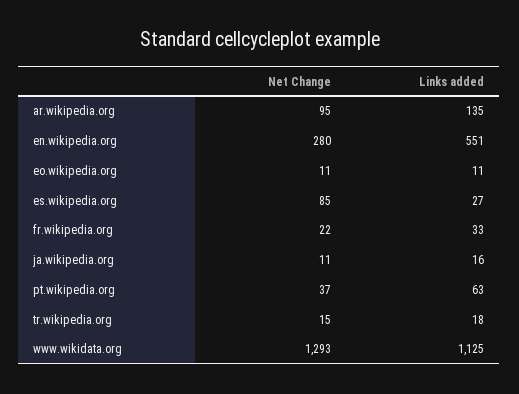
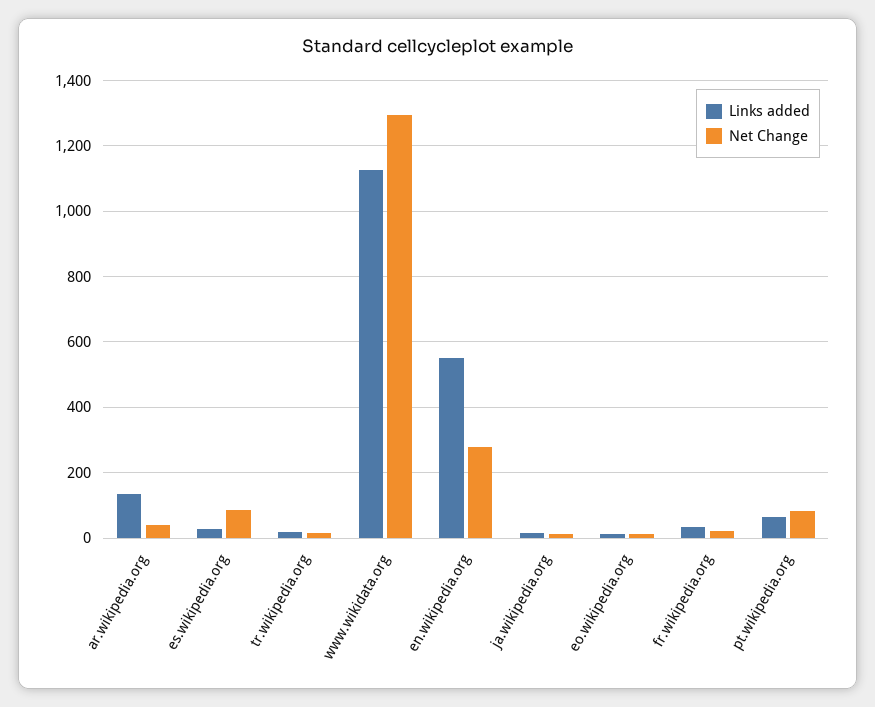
  {
    "Net Change": {
-     "ar.wikipedia.org": 95,
+     "ar.wikipedia.org": 40,
      "en.wikipedia.org": 280,
      "eo.wikipedia.org": 11,
      "es.wikipedia.org": 85,
      "fr.wikipedia.org": 22,
      "ja.wikipedia.org": 11,
-     "pt.wikipedia.org": 37,
+     "pt.wikipedia.org": 80,
      "tr.wikipedia.org": 15,
      "www.wikidata.org": 1293
    },
    "Links added": {
      "ar.wikipedia.org": 135,
      "en.wikipedia.org": 551,
      "eo.wikipedia.org": 11,
      "es.wikipedia.org": 27,
      "fr.wikipedia.org": 33,
      "ja.wikipedia.org": 16,
      "pt.wikipedia.org": 63,
      "tr.wikipedia.org": 18,
      "www.wikidata.org": 1125
    }
  }

